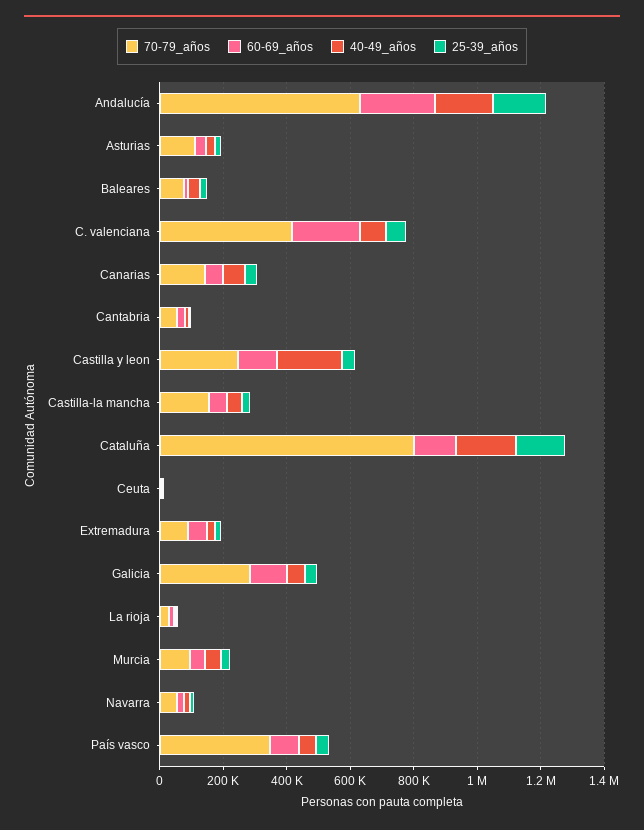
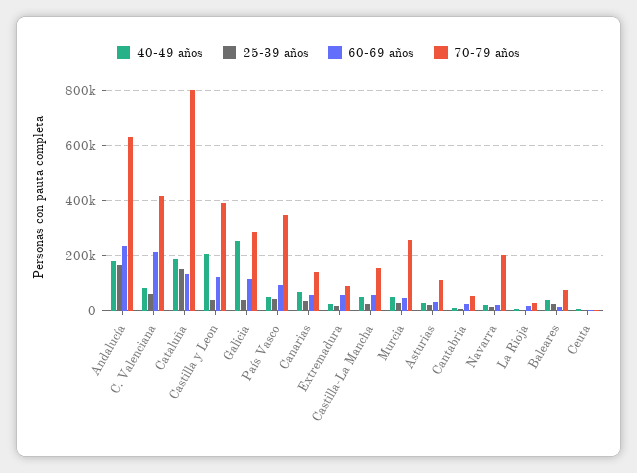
  {
    "70-79_años": {
      "Andalucía": 625000,
      "Asturias": 100000,
      "Baleares": 75000,
      "C. valenciana": 425000,
      "Canarias": 150000,
      "Cantabria": 50000,
-     "Castilla y leon": 250000,
+     "Castilla y leon": 400000,
      "Castilla-la mancha": 150000,
      "Cataluña": 800000,
      "Ceuta": 0,
      "Extremadura": 100000,
      "Galicia": 275000,
      "La rioja": 25000,
-     "Murcia": 100000,
+     "Murcia": 250000,
-     "Navarra": 50000,
+     "Navarra": 200000,
      "País vasco": 350000
    },
    "60-69_años": {
      "Andalucía": 225000,
      "Asturias": 25000,
      "Baleares": 25000,
      "C. valenciana": 225000,
      "Canarias": 50000,
      "Cantabria": 25000,
      "Castilla y leon": 125000,
      "Castilla-la mancha": 50000,
      "Cataluña": 125000,
      "Ceuta": 0,
      "Extremadura": 50000,
      "Galicia": 125000,
      "La rioja": 25000,
      "Murcia": 50000,
      "Navarra": 25000,
      "País vasco": 100000
    },
    "40-49_años": {
      "Andalucía": 175000,
      "Asturias": 25000,
      "Baleares": 50000,
      "C. valenciana": 75000,
      "Canarias": 75000,
      "Cantabria": 0,
      "Castilla y leon": 200000,
      "Castilla-la mancha": 50000,
      "Cataluña": 200000,
      "Ceuta": 0,
      "Extremadura": 25000,
-     "Galicia": 50000,
+     "Galicia": 250000,
      "La rioja": 0,
      "Murcia": 50000,
      "Navarra": 25000,
      "País vasco": 50000
    },
    "25-39_años": {
      "Andalucía": 175000,
      "Asturias": 25000,
      "Baleares": 25000,
      "C. valenciana": 50000,
      "Canarias": 25000,
      "Cantabria": 0,
      "Castilla y leon": 50000,
      "Castilla-la mancha": 25000,
      "Cataluña": 150000,
      "Ceuta": 0,
      "Extremadura": 25000,
      "Galicia": 50000,
      "La rioja": 0,
      "Murcia": 25000,
      "Navarra": 25000,
      "País vasco": 50000
    }
  }

